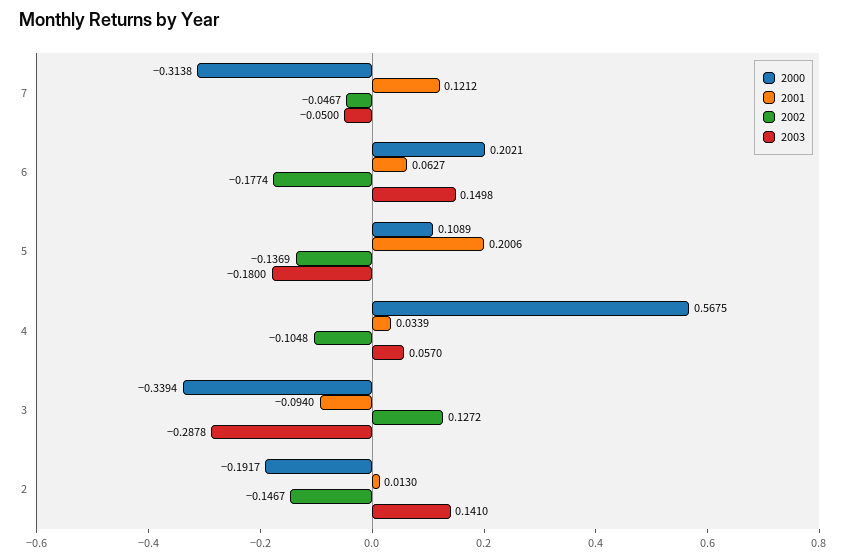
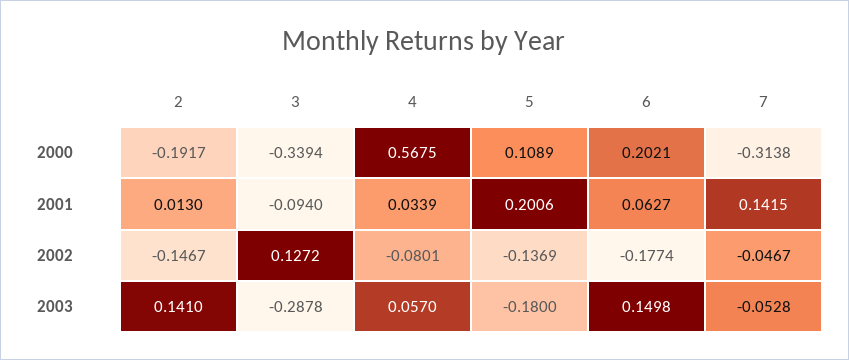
  {
    "2000": {
      "7": -0.3138,
      "6": 0.2021,
      "5": 0.1089,
      "4": 0.5675,
      "3": -0.3394,
      "2": -0.1917
    },
    "2001": {
-     "7": 0.1212,
+     "7": 0.1415,
      "6": 0.0627,
      "5": 0.2006,
      "4": 0.0339,
      "3": -0.094,
      "2": 0.013
    },
    "2002": {
      "7": -0.0467,
      "6": -0.1774,
      "5": -0.1369,
-     "4": -0.1048,
+     "4": -0.0801,
      "3": 0.1272,
      "2": -0.1467
    },
    "2003": {
-     "7": -0.05,
+     "7": -0.0528,
      "6": 0.1498,
      "5": -0.18,
      "4": 0.057,
      "3": -0.2878,
      "2": 0.141
    }
  }

